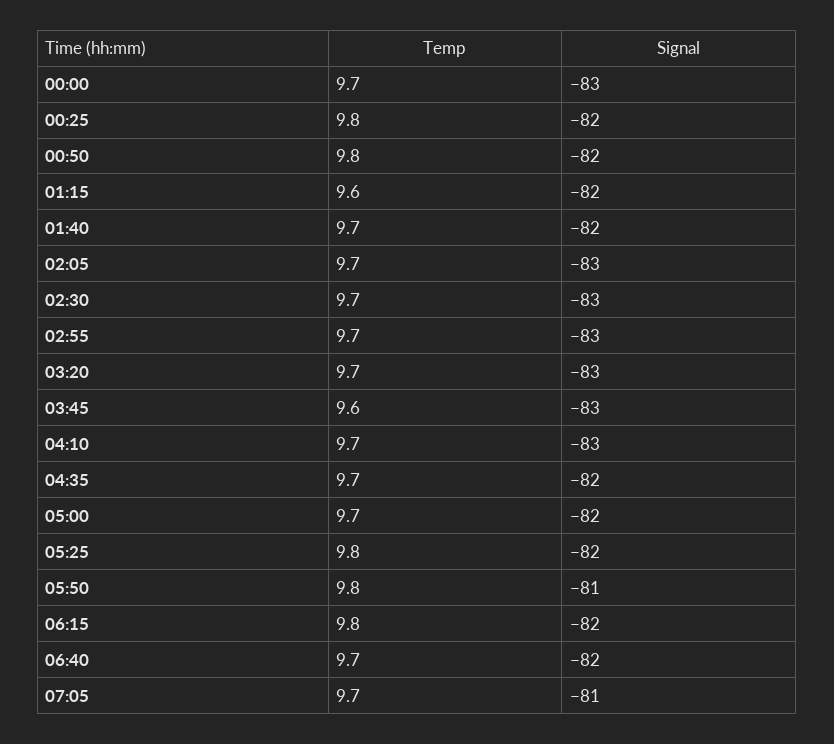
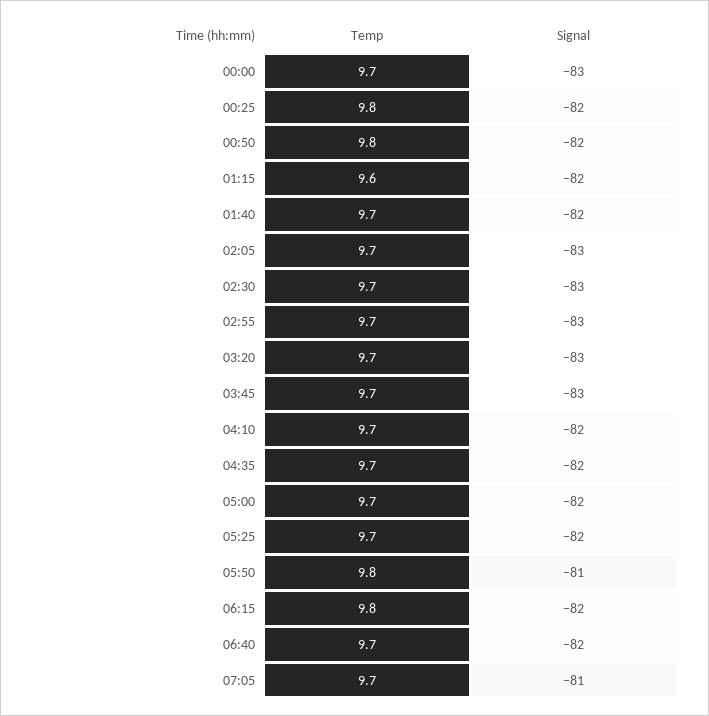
  {
    "Temp": {
      "00:00": 9.7,
      "00:25": 9.8,
      "00:50": 9.8,
      "01:15": 9.6,
      "01:40": 9.7,
      "02:05": 9.7,
      "02:30": 9.7,
      "02:55": 9.7,
      "03:20": 9.7,
-     "03:45": 9.6,
+     "03:45": 9.7,
      "04:10": 9.7,
      "04:35": 9.7,
      "05:00": 9.7,
-     "05:25": 9.8,
+     "05:25": 9.7,
      "05:50": 9.8,
      "06:15": 9.8,
      "06:40": 9.7,
      "07:05": 9.7
    },
    "Signal": {
      "00:00": -83,
      "00:25": -82,
      "00:50": -82,
      "01:15": -82,
      "01:40": -82,
      "02:05": -83,
      "02:30": -83,
      "02:55": -83,
      "03:20": -83,
      "03:45": -83,
-     "04:10": -83,
+     "04:10": -82,
      "04:35": -82,
      "05:00": -82,
      "05:25": -82,
      "05:50": -81,
      "06:15": -82,
      "06:40": -82,
      "07:05": -81
    }
  }

